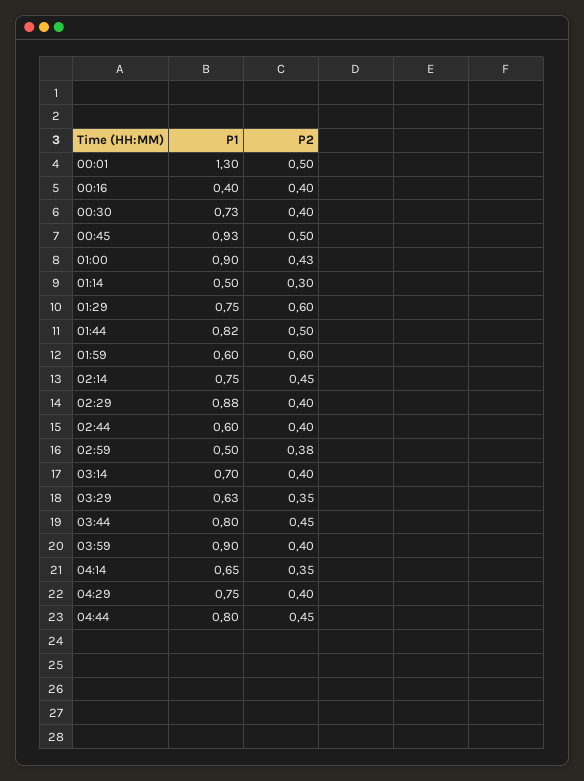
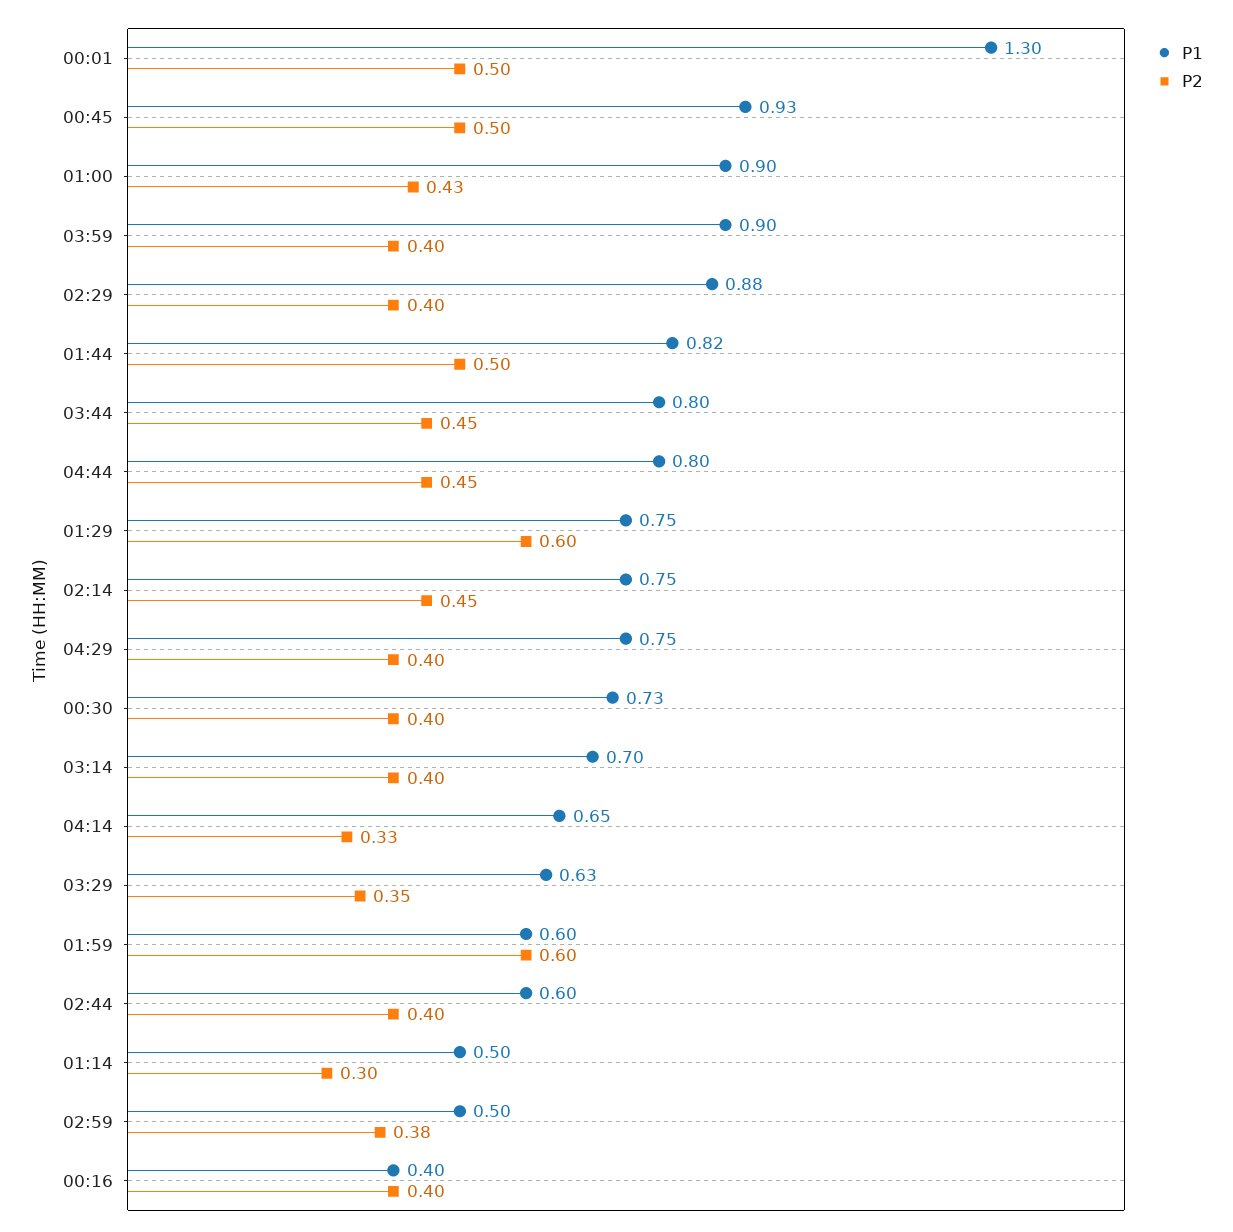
  {
    "P1": {
      "00:01": 1.3,
      "00:16": 0.4,
      "00:30": 0.73,
      "00:45": 0.93,
      "01:00": 0.9,
      "01:14": 0.5,
      "01:29": 0.75,
      "01:44": 0.82,
      "01:59": 0.6,
      "02:14": 0.75,
      "02:29": 0.88,
      "02:44": 0.6,
      "02:59": 0.5,
      "03:14": 0.7,
      "03:29": 0.63,
      "03:44": 0.8,
      "03:59": 0.9,
      "04:14": 0.65,
      "04:29": 0.75,
      "04:44": 0.8
    },
    "P2": {
      "00:01": 0.5,
      "00:16": 0.4,
      "00:30": 0.4,
      "00:45": 0.5,
      "01:00": 0.43,
      "01:14": 0.3,
      "01:29": 0.6,
      "01:44": 0.5,
      "01:59": 0.6,
      "02:14": 0.45,
      "02:29": 0.4,
      "02:44": 0.4,
      "02:59": 0.38,
      "03:14": 0.4,
      "03:29": 0.35,
      "03:44": 0.45,
      "03:59": 0.4,
-     "04:14": 0.35,
+     "04:14": 0.33,
      "04:29": 0.4,
      "04:44": 0.45
    }
  }

